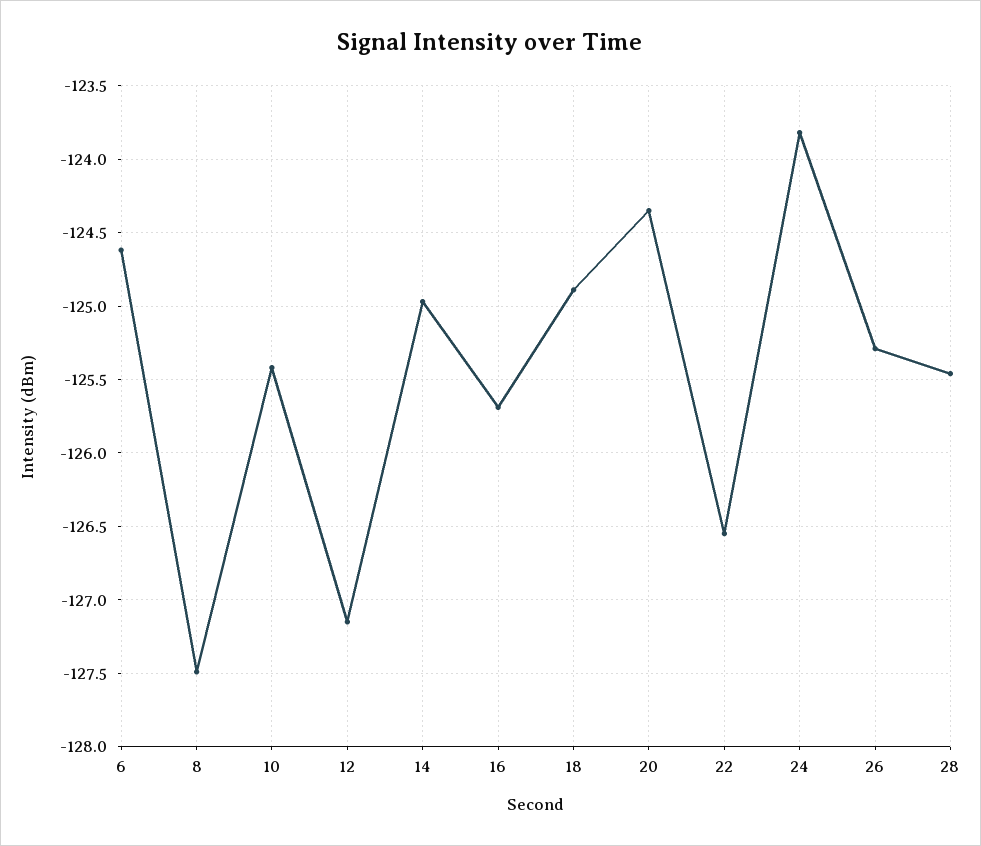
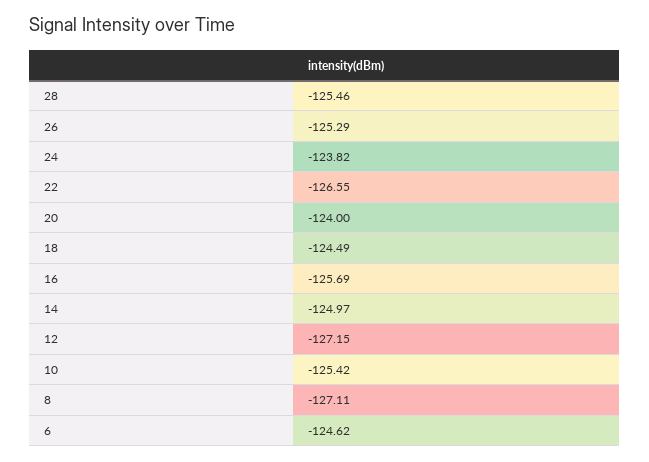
  {
    "6": -124.62,
-   "8": -127.5,
+   "8": -127.11,
    "10": -125.42,
    "12": -127.15,
    "14": -124.97,
    "16": -125.69,
-   "18": -124.9,
+   "18": -124.49,
-   "20": -124.35,
+   "20": -124,
    "22": -126.55,
    "24": -123.82,
    "26": -125.29,
    "28": -125.46
  }

